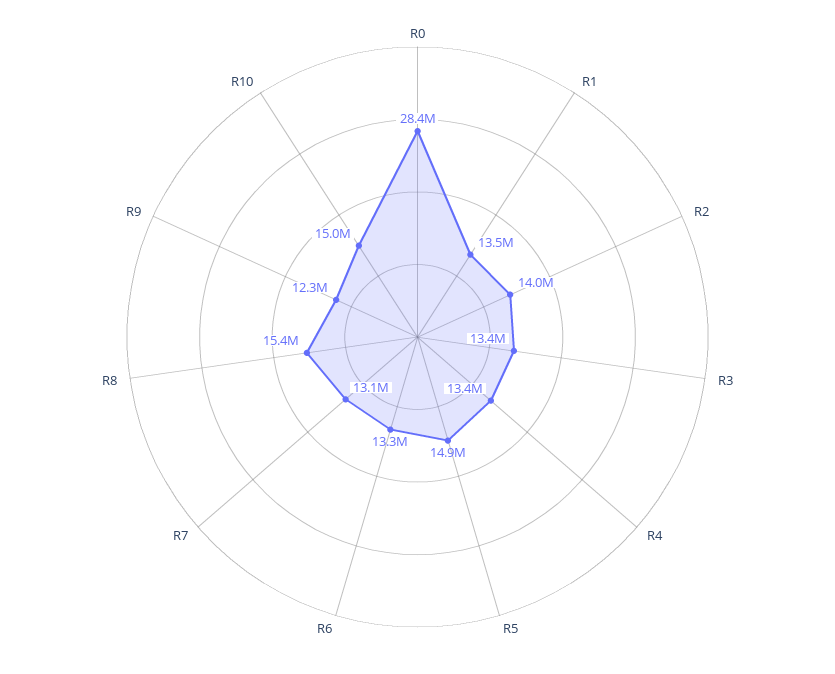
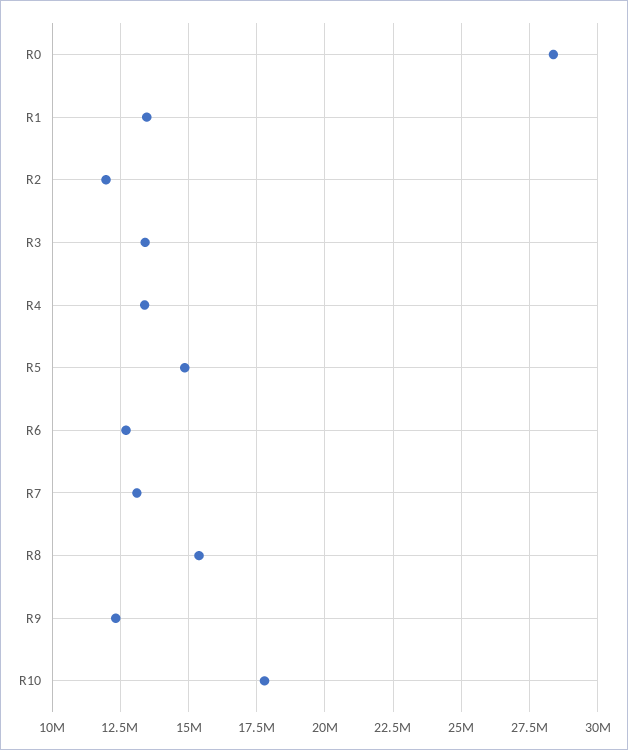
  {
    "R0": 28400000,
    "R1": 13500000,
-   "R2": 14000000,
+   "R2": 12000000,
    "R3": 13400000,
    "R4": 13400000,
    "R5": 14900000,
-   "R6": 13300000,
+   "R6": 12750000,
    "R7": 13100000,
    "R8": 15400000,
    "R9": 12300000,
-   "R10": 15000000
+   "R10": 17750000
  }

